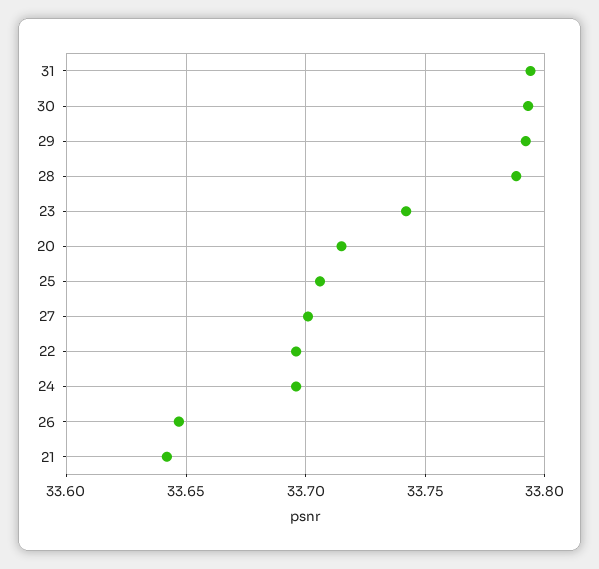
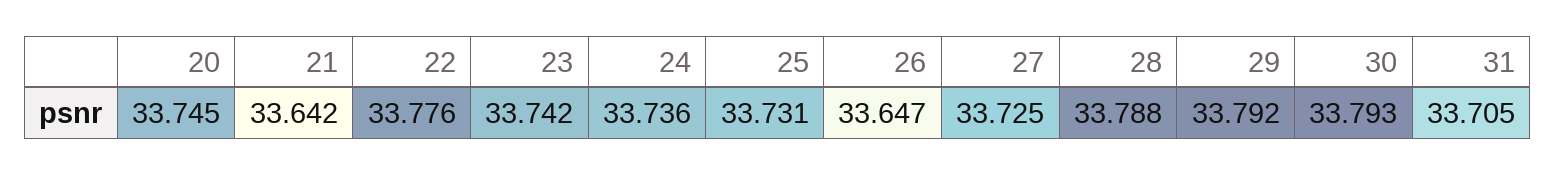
  {
-   "31": 33.795,
+   "31": 33.705,
    "30": 33.793,
    "29": 33.792,
    "28": 33.788,
    "23": 33.742,
-   "20": 33.715,
+   "20": 33.745,
-   "25": 33.705,
+   "25": 33.731,
-   "27": 33.7,
+   "27": 33.725,
-   "22": 33.695,
+   "22": 33.776,
-   "24": 33.695,
+   "24": 33.736,
    "26": 33.647,
    "21": 33.642
  }

